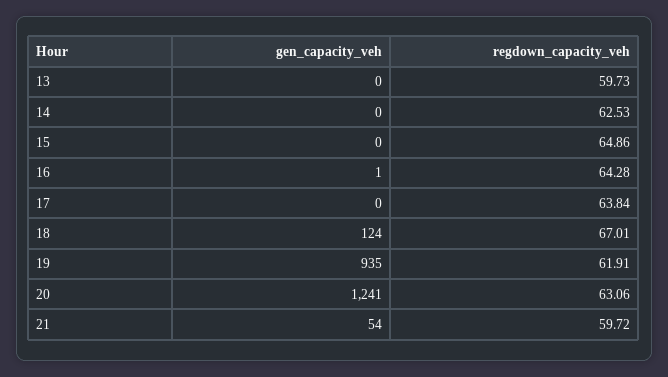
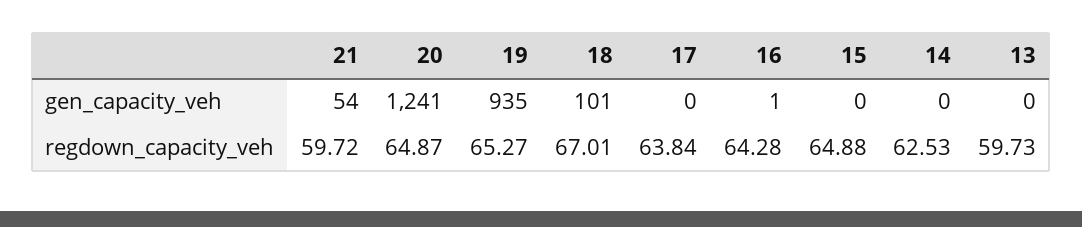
  {
    "gen_capacity_veh": {
      "13": 0,
      "14": 0,
      "15": 0,
      "16": 1,
      "17": 0,
-     "18": 124,
+     "18": 101,
      "19": 935,
      "20": 1241,
      "21": 54
    },
    "regdown_capacity_veh": {
      "13": 59.73,
      "14": 62.53,
-     "15": 64.86,
+     "15": 64.88,
      "16": 64.28,
      "17": 63.84,
      "18": 67.01,
-     "19": 61.91,
+     "19": 65.27,
-     "20": 63.06,
+     "20": 64.87,
      "21": 59.72
    }
  }

